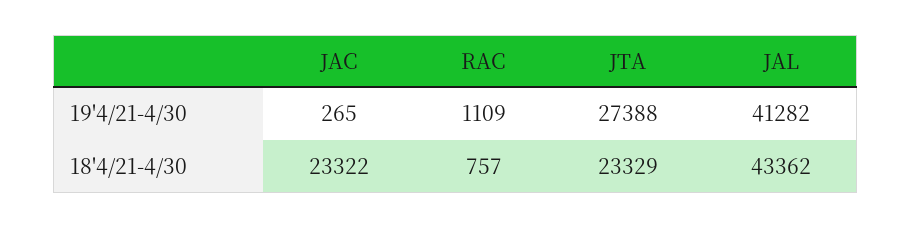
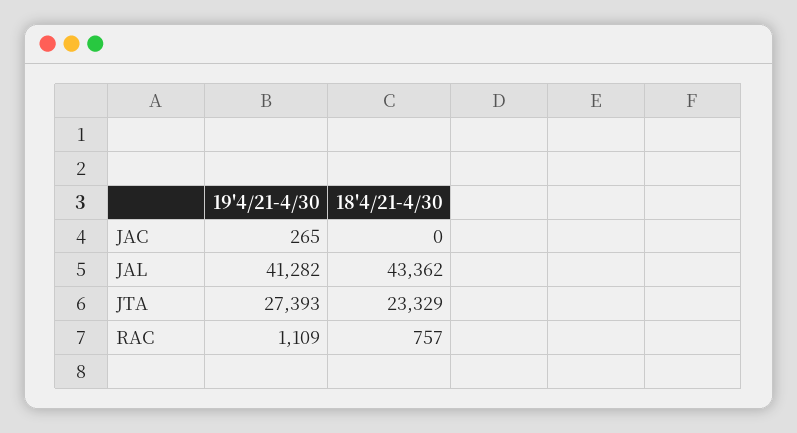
  {
    "JAC": {
      "19'4/21-4/30": 265,
-     "18'4/21-4/30": 23322
+     "18'4/21-4/30": 0
    },
    "RAC": {
      "19'4/21-4/30": 1109,
      "18'4/21-4/30": 757
    },
    "JTA": {
-     "19'4/21-4/30": 27388,
+     "19'4/21-4/30": 27393,
      "18'4/21-4/30": 23329
    },
    "JAL": {
      "19'4/21-4/30": 41282,
      "18'4/21-4/30": 43362
    }
  }

